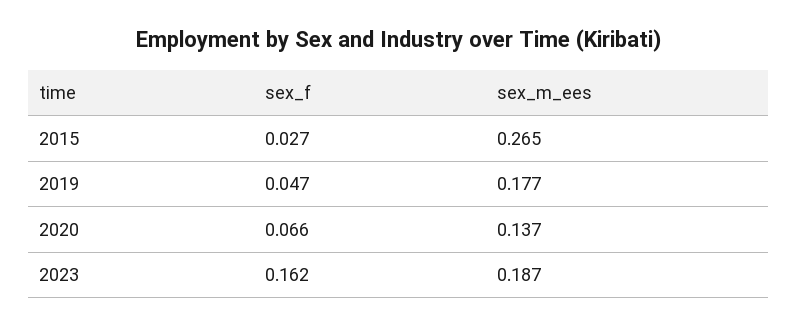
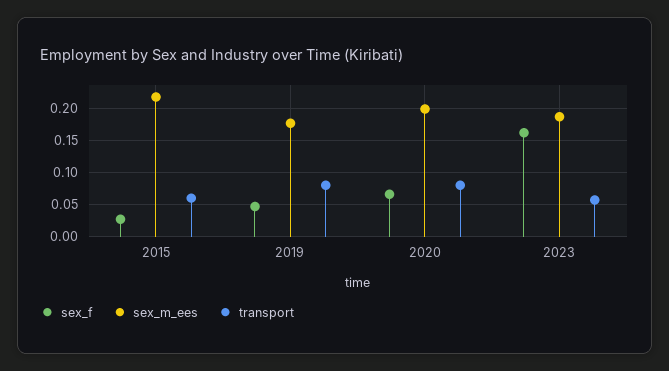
  {
    "sex_f": {
      "2015": 0.027,
      "2019": 0.047,
      "2020": 0.066,
      "2023": 0.162
    },
    "sex_m_ees": {
-     "2015": 0.265,
+     "2015": 0.22,
      "2019": 0.177,
-     "2020": 0.137,
+     "2020": 0.2,
      "2023": 0.187
-   }
+   },
+   "transport": {
+     "2015": 0.06,
+     "2019": 0.08,
+     "2020": 0.08,
+     "2023": 0.06
+   }
  }

